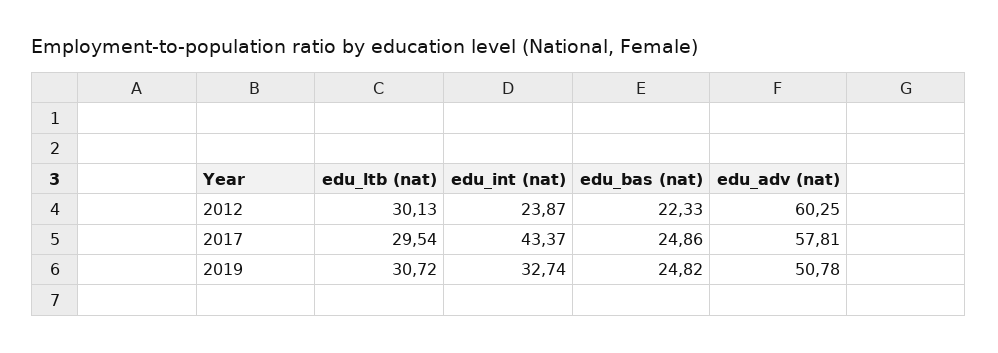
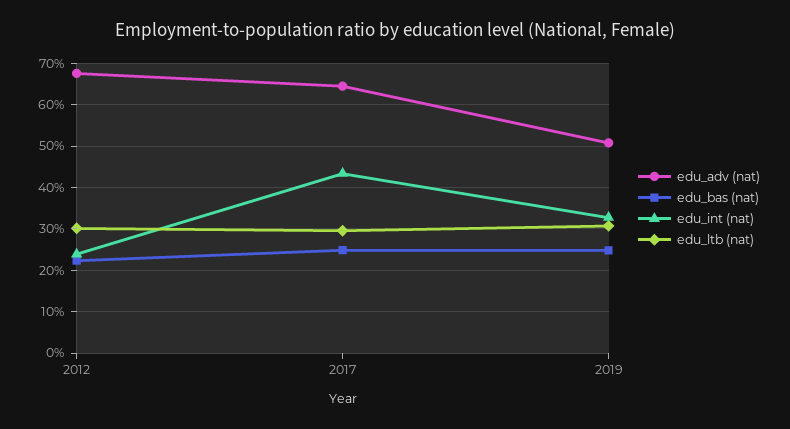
  {
    "edu_ltb (nat)": {
      "2012": 30.13,
      "2017": 29.54,
      "2019": 30.72
    },
    "edu_int (nat)": {
      "2012": 23.87,
      "2017": 43.37,
      "2019": 32.74
    },
    "edu_bas (nat)": {
      "2012": 22.33,
      "2017": 24.86,
      "2019": 24.82
    },
    "edu_adv (nat)": {
-     "2012": 60.25,
+     "2012": 68,
-     "2017": 57.81,
+     "2017": 64,
      "2019": 50.78
    }
  }

